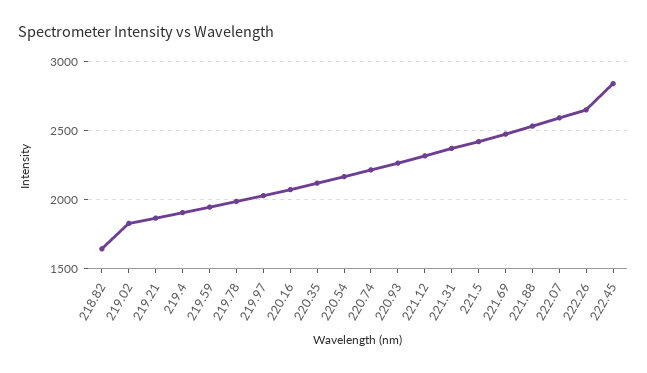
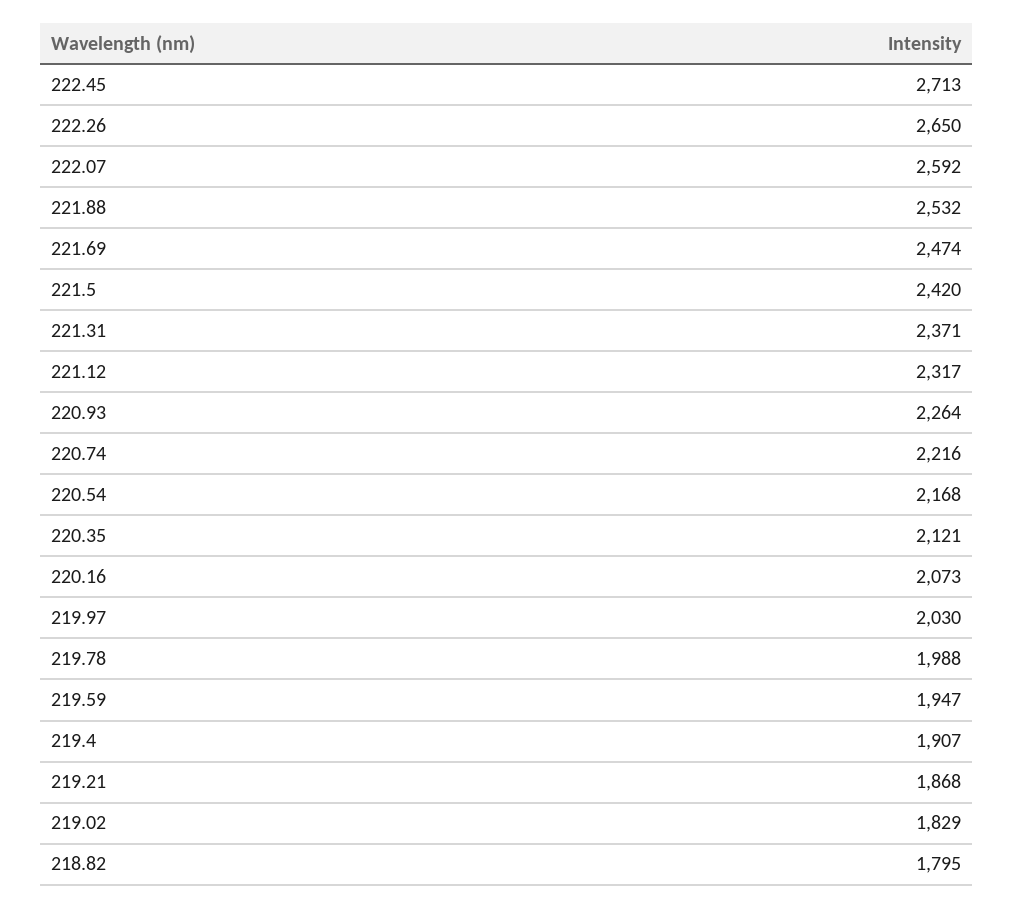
  {
-   "218.82": 1650,
+   "218.82": 1795,
    "219.02": 1829,
    "219.21": 1868,
    "219.4": 1907,
    "219.59": 1947,
    "219.78": 1988,
    "219.97": 2030,
    "220.16": 2073,
    "220.35": 2121,
    "220.54": 2168,
    "220.74": 2216,
    "220.93": 2264,
    "221.12": 2317,
    "221.31": 2371,
    "221.5": 2420,
    "221.69": 2474,
    "221.88": 2532,
    "222.07": 2592,
    "222.26": 2650,
-   "222.45": 2850
+   "222.45": 2713
  }

